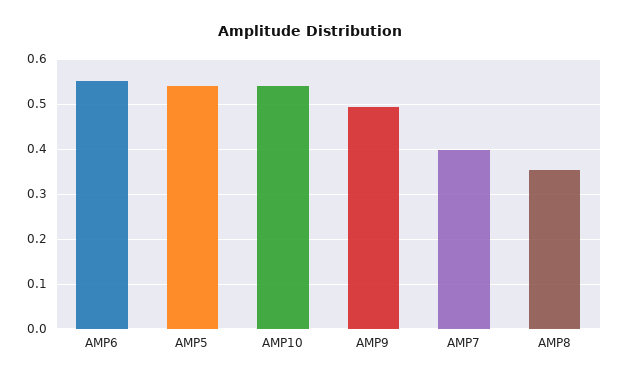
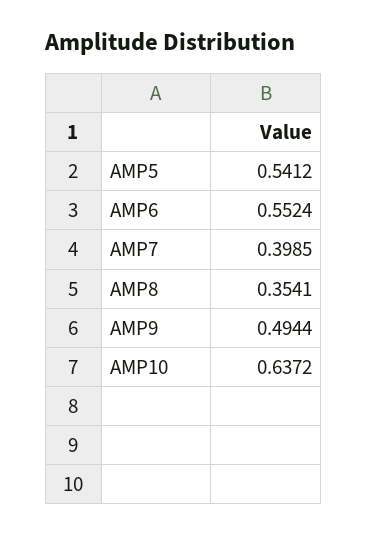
  {
    "AMP6": 0.5524,
    "AMP5": 0.5412,
-   "AMP10": 0.54,
+   "AMP10": 0.6372,
    "AMP9": 0.4944,
    "AMP7": 0.3985,
    "AMP8": 0.3541
  }

